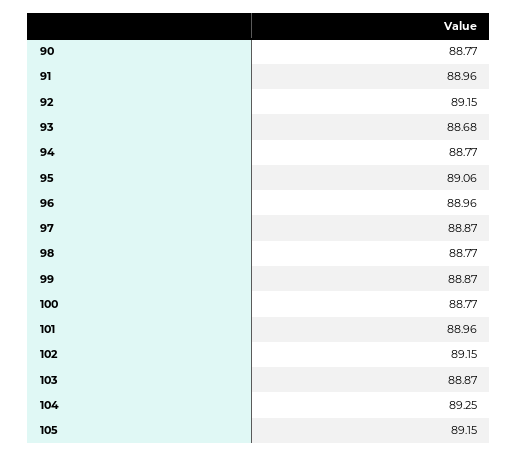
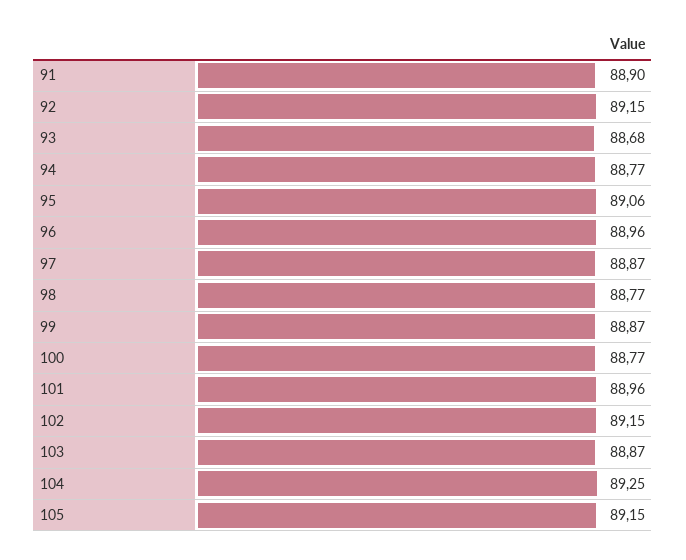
  {
-   "90": 88.77,
-   "91": 88.96,
+   "91": 88.9,
    "92": 89.15,
    "93": 88.68,
    "94": 88.77,
    "95": 89.06,
    "96": 88.96,
    "97": 88.87,
    "98": 88.77,
    "99": 88.87,
    "100": 88.77,
    "101": 88.96,
    "102": 89.15,
    "103": 88.87,
    "104": 89.25,
    "105": 89.15
  }

